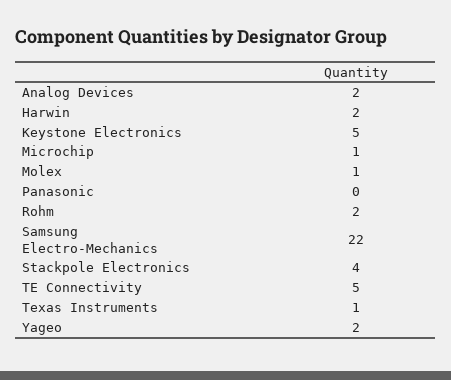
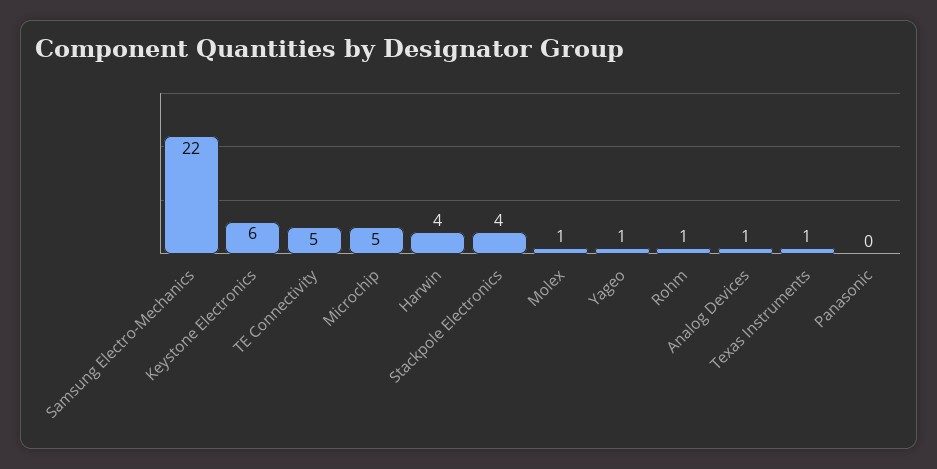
  {
-   "Analog Devices": 2,
+   "Analog Devices": 1,
-   "Harwin": 2,
+   "Harwin": 4,
-   "Keystone Electronics": 5,
+   "Keystone Electronics": 6,
-   "Microchip": 1,
+   "Microchip": 5,
    "Molex": 1,
    "Panasonic": 0,
-   "Rohm": 2,
+   "Rohm": 1,
    "Samsung Electro-Mechanics": 22,
    "Stackpole Electronics": 4,
    "TE Connectivity": 5,
    "Texas Instruments": 1,
-   "Yageo": 2
+   "Yageo": 1
  }

